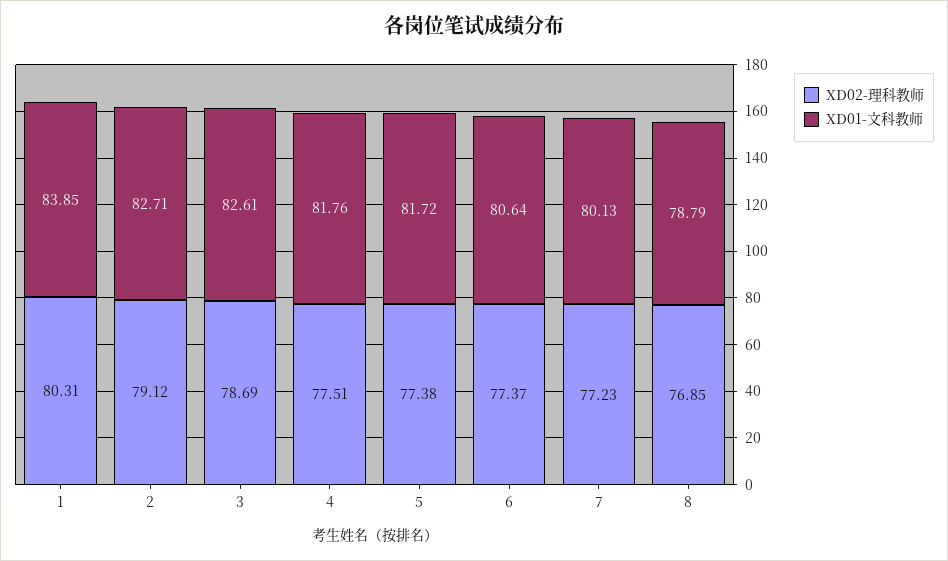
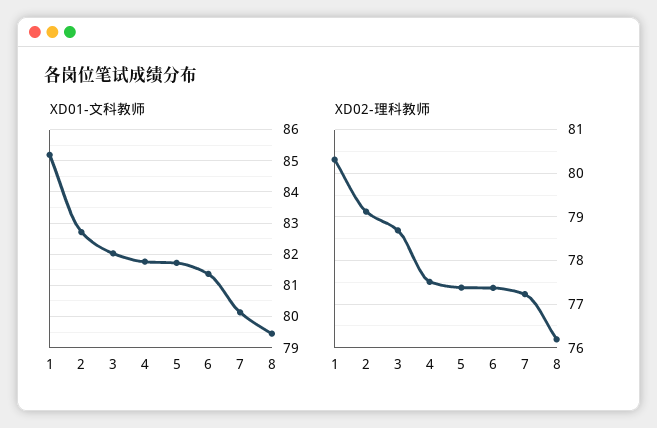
  {
    "XD02-理科教师": {
      "1": 80.31,
      "2": 79.12,
      "3": 78.69,
      "4": 77.51,
      "5": 77.38,
      "6": 77.37,
      "7": 77.23,
-     "8": 76.85
+     "8": 76.2
    },
    "XD01-文科教师": {
-     "1": 83.85,
+     "1": 85.2,
      "2": 82.71,
-     "3": 82.61,
+     "3": 82,
      "4": 81.76,
      "5": 81.72,
-     "6": 80.64,
+     "6": 81.4,
      "7": 80.13,
-     "8": 78.79
+     "8": 79.4
    }
  }

